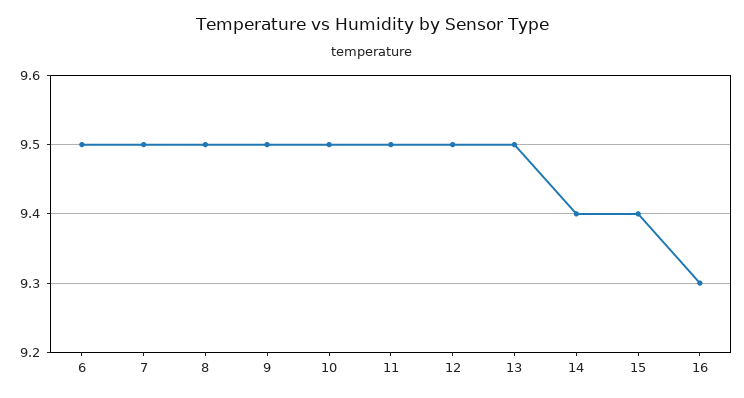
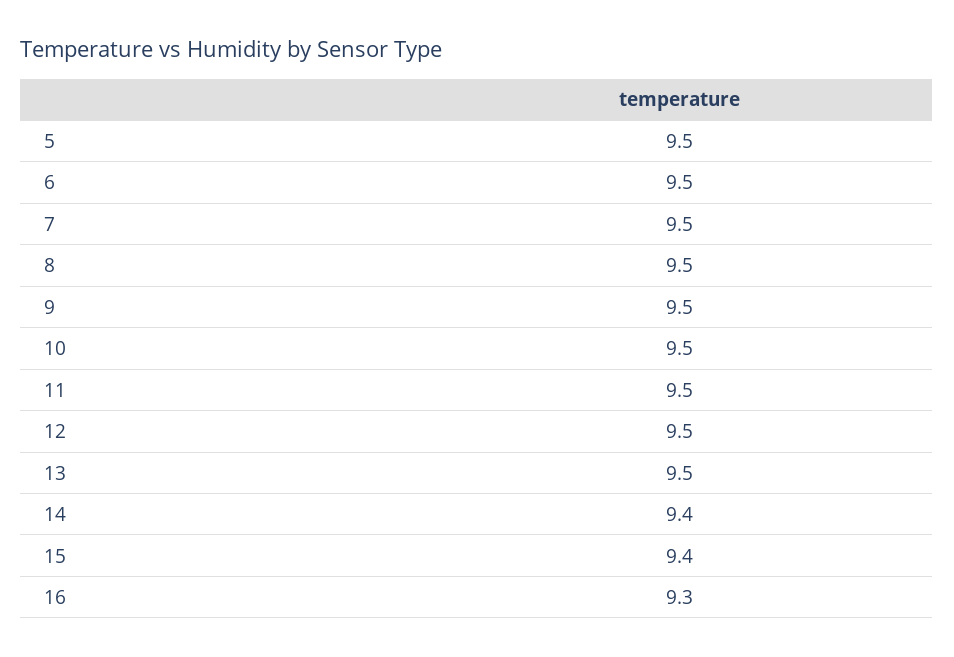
  {
    "6": 9.5,
    "7": 9.5,
    "8": 9.5,
    "9": 9.5,
    "10": 9.5,
    "11": 9.5,
    "12": 9.5,
    "13": 9.5,
    "14": 9.4,
    "15": 9.4,
-   "16": 9.3
+   "16": 9.3,
+   "5": 9.5
  }

